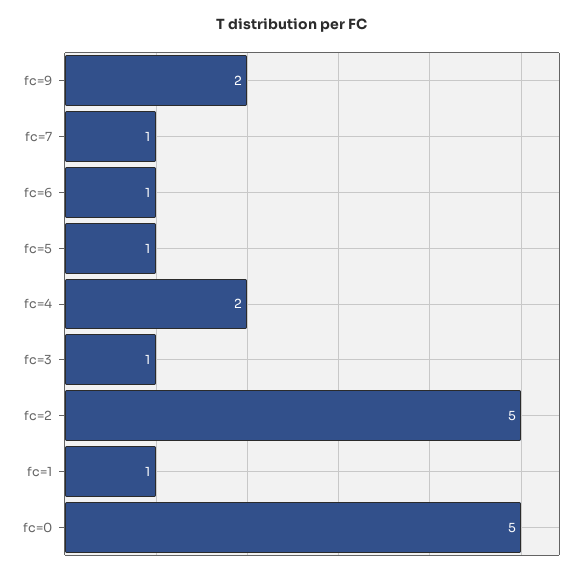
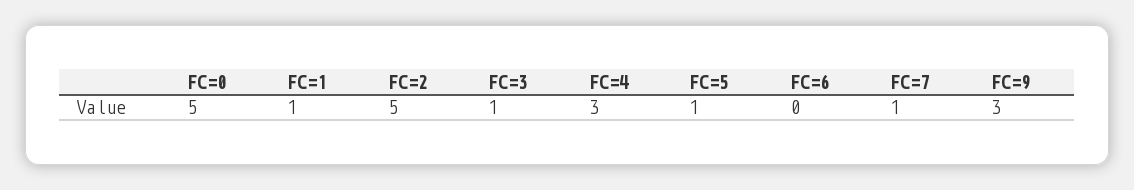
  {
-   "fc=9": 2,
+   "fc=9": 3,
    "fc=7": 1,
-   "fc=6": 1,
+   "fc=6": 0,
    "fc=5": 1,
-   "fc=4": 2,
+   "fc=4": 3,
    "fc=3": 1,
    "fc=2": 5,
    "fc=1": 1,
    "fc=0": 5
  }

